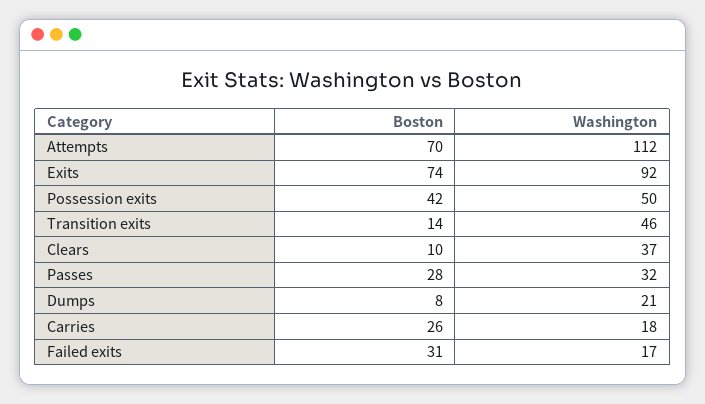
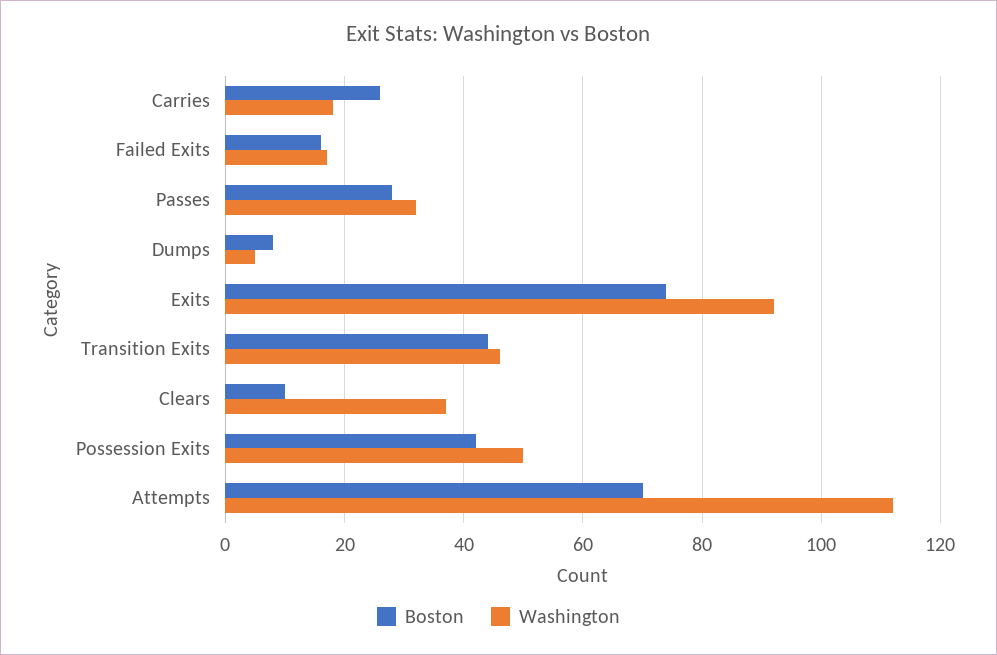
  {
    "Boston": {
      "Attempts": 70,
      "Exits": 74,
      "Possession exits": 42,
-     "Transition exits": 14,
+     "Transition exits": 45,
      "Clears": 10,
      "Passes": 28,
      "Dumps": 8,
      "Carries": 26,
-     "Failed exits": 31
+     "Failed exits": 15
    },
    "Washington": {
      "Attempts": 112,
      "Exits": 92,
      "Possession exits": 50,
      "Transition exits": 46,
      "Clears": 37,
      "Passes": 32,
-     "Dumps": 21,
+     "Dumps": 5,
      "Carries": 18,
      "Failed exits": 17
    }
  }

